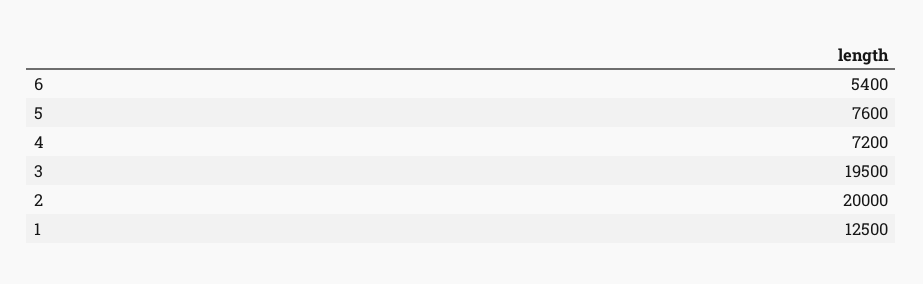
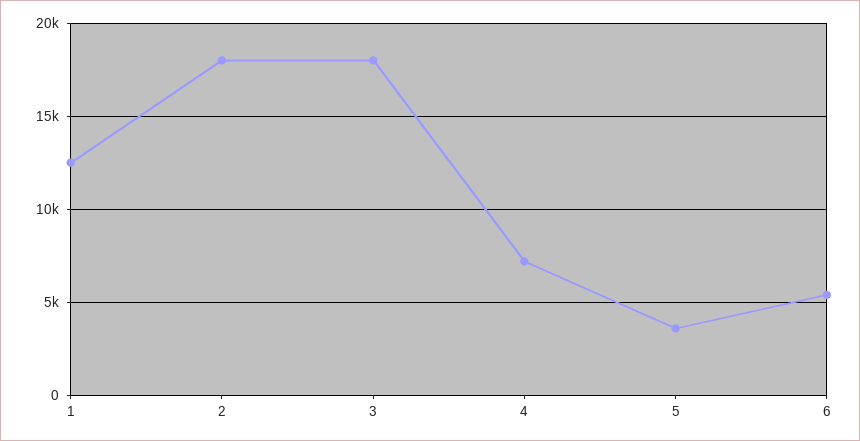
  {
    "6": 5400,
-   "5": 7600,
+   "5": 3500,
    "4": 7200,
-   "3": 19500,
+   "3": 18000,
-   "2": 20000,
+   "2": 18000,
    "1": 12500
  }

